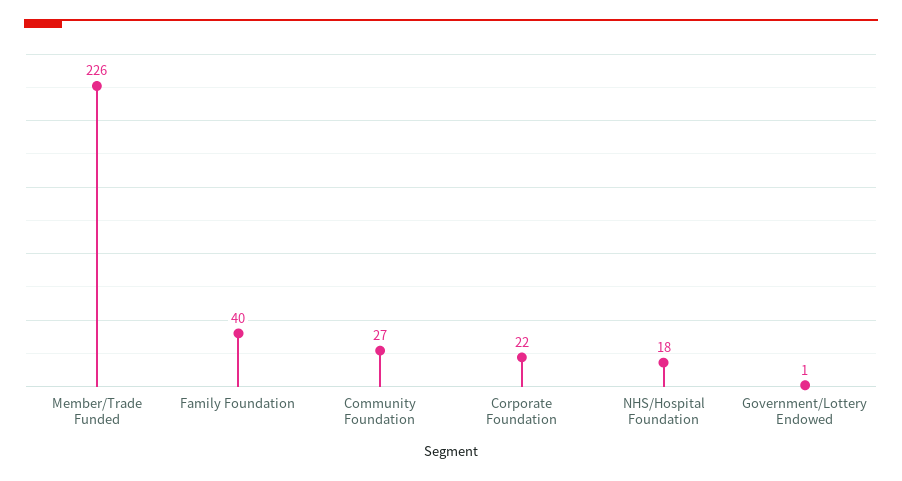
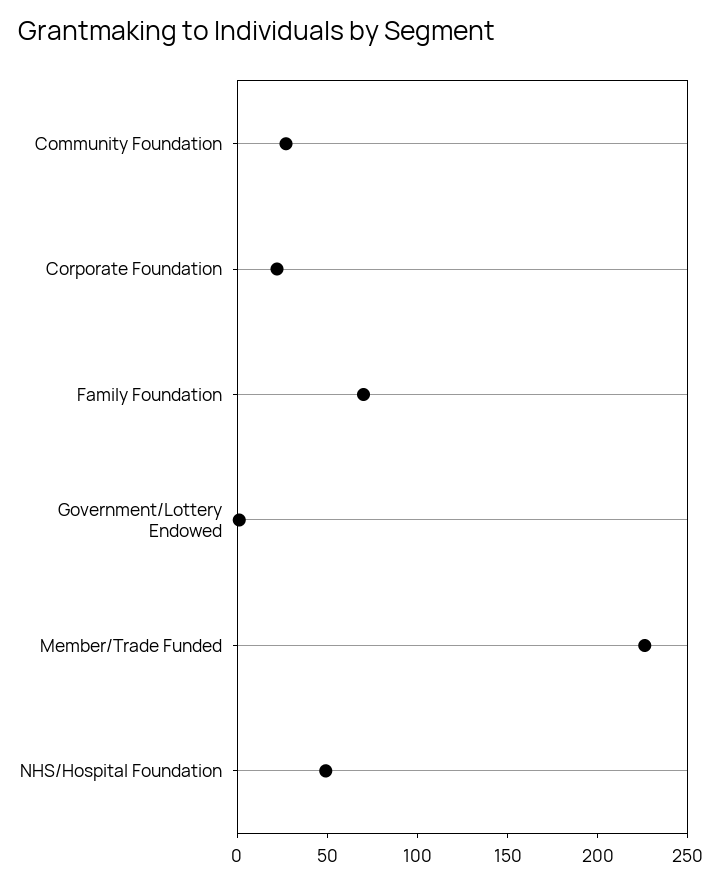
  {
    "Member/Trade Funded": 226,
-   "Family Foundation": 40,
+   "Family Foundation": 70,
    "Community Foundation": 27,
    "Corporate Foundation": 22,
-   "NHS/Hospital Foundation": 18,
+   "NHS/Hospital Foundation": 50,
    "Government/Lottery Endowed": 1
  }

